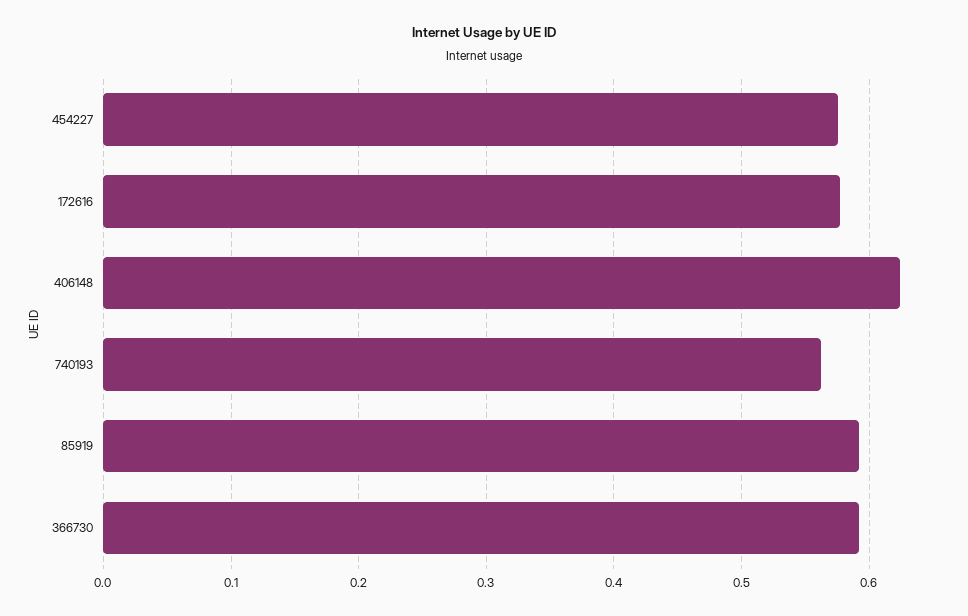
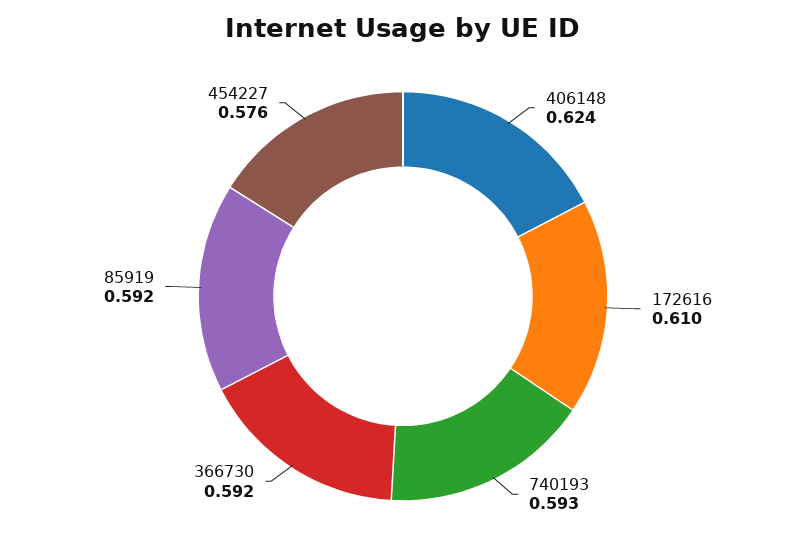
  {
    "454227": 0.576,
-   "172616": 0.58,
+   "172616": 0.61,
    "406148": 0.624,
-   "740193": 0.56,
+   "740193": 0.593,
    "85919": 0.592,
    "366730": 0.592
  }

